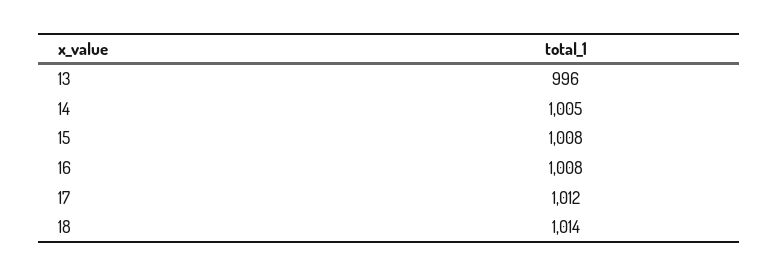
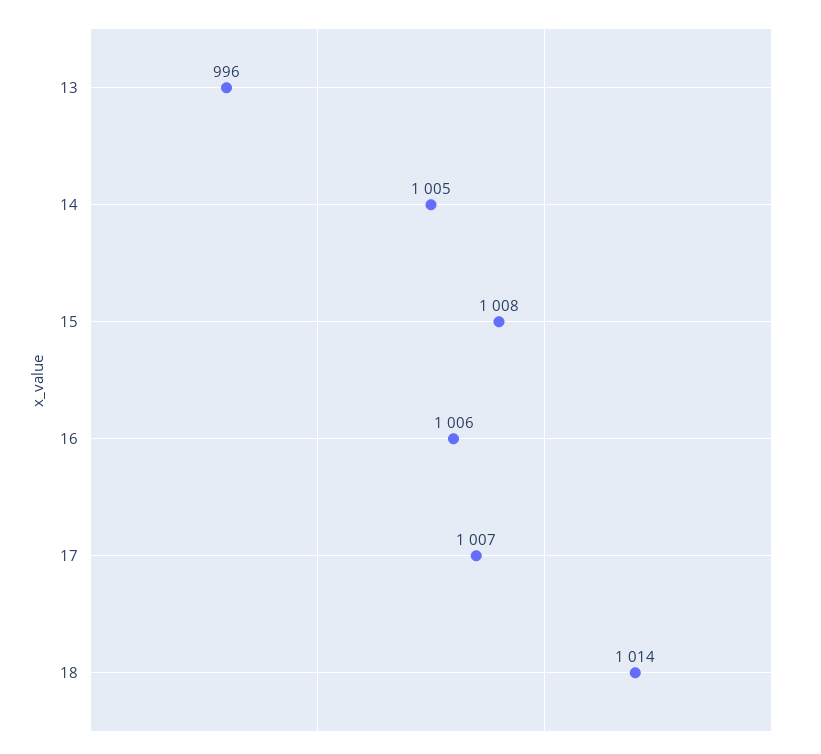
  {
    "13": 996,
    "14": 1005,
    "15": 1008,
-   "16": 1008,
+   "16": 1006,
-   "17": 1012,
+   "17": 1007,
    "18": 1014
  }

